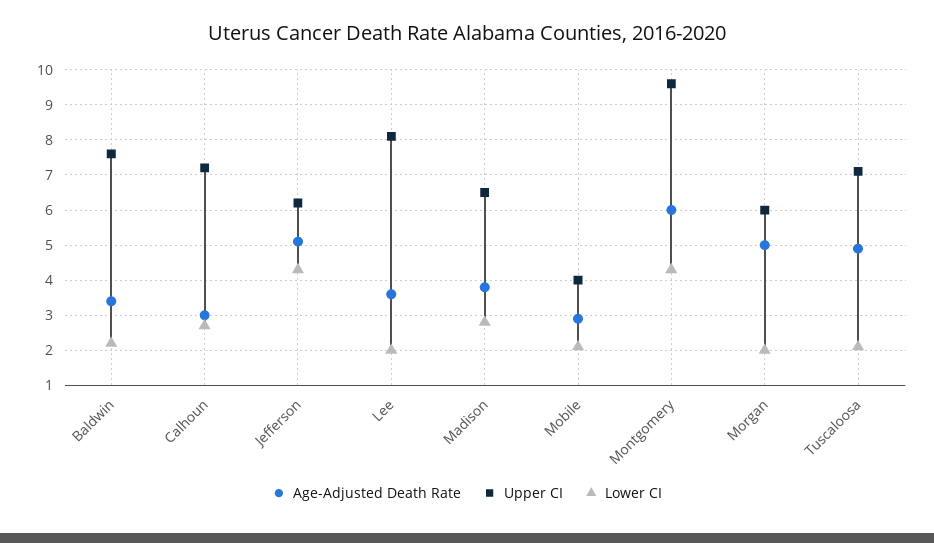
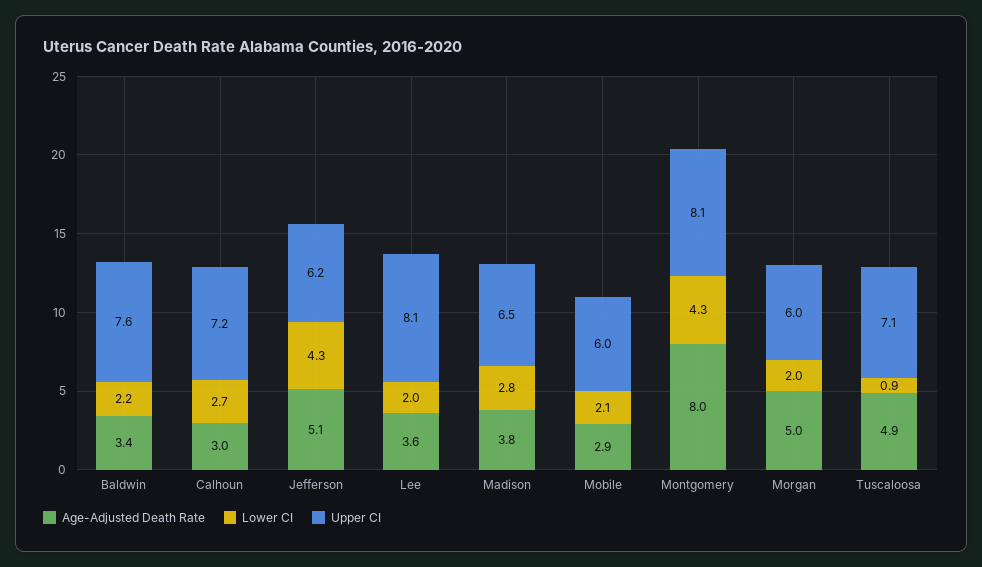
  {
    "Age-Adjusted Death Rate": {
      "Baldwin": 3.4,
      "Calhoun": 3,
      "Jefferson": 5.1,
      "Lee": 3.6,
      "Madison": 3.8,
      "Mobile": 2.9,
-     "Montgomery": 6,
+     "Montgomery": 8,
      "Morgan": 5,
      "Tuscaloosa": 4.9
    },
    "Upper CI": {
      "Baldwin": 7.6,
      "Calhoun": 7.2,
      "Jefferson": 6.2,
      "Lee": 8.1,
      "Madison": 6.5,
-     "Mobile": 4,
+     "Mobile": 6,
-     "Montgomery": 9.5,
+     "Montgomery": 8.1,
      "Morgan": 6,
      "Tuscaloosa": 7.1
    },
    "Lower CI": {
      "Baldwin": 2.2,
      "Calhoun": 2.7,
      "Jefferson": 4.3,
      "Lee": 2,
      "Madison": 2.8,
      "Mobile": 2.1,
      "Montgomery": 4.3,
      "Morgan": 2,
-     "Tuscaloosa": 2
+     "Tuscaloosa": 0.9
    }
  }

